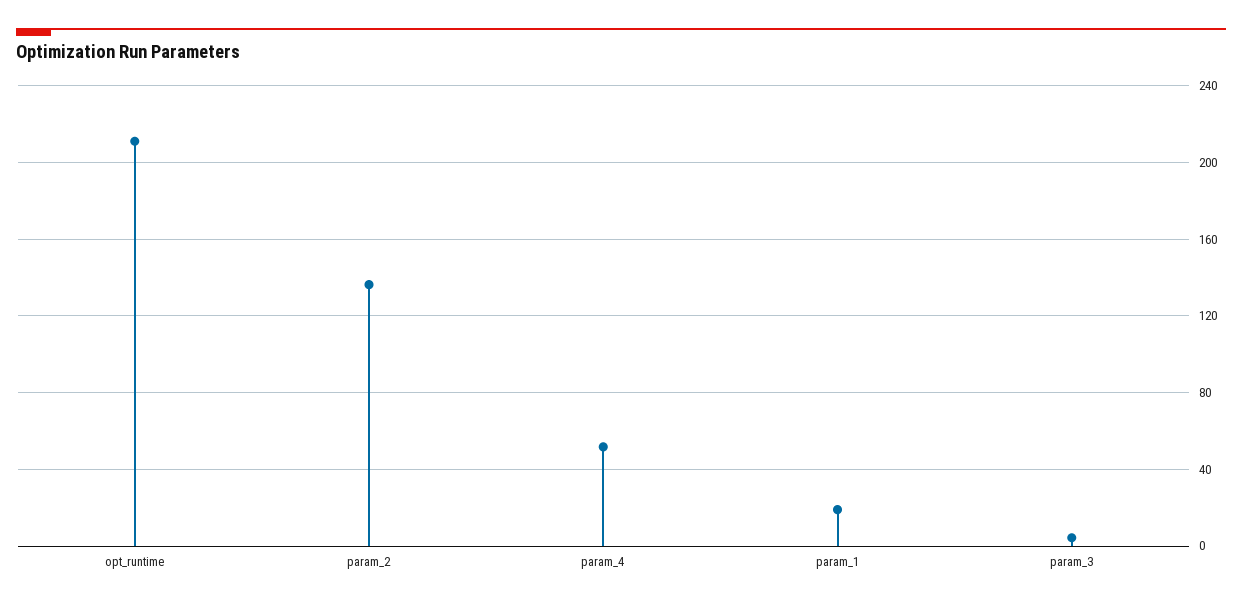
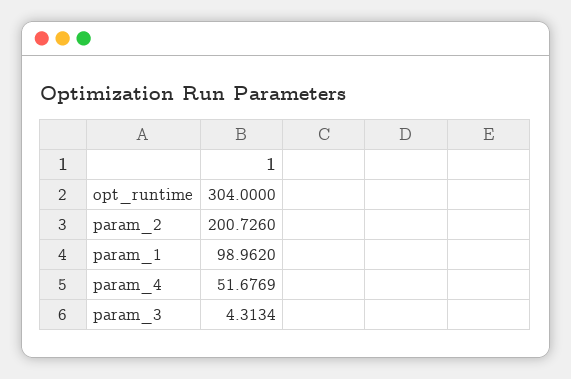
  {
-   "opt_runtime": 210,
+   "opt_runtime": 304,
-   "param_2": 135,
+   "param_2": 200.726,
    "param_4": 51.6769,
-   "param_1": 20,
+   "param_1": 98.962,
    "param_3": 4.3134
  }

